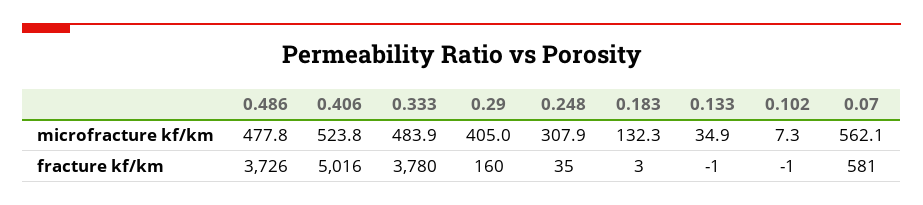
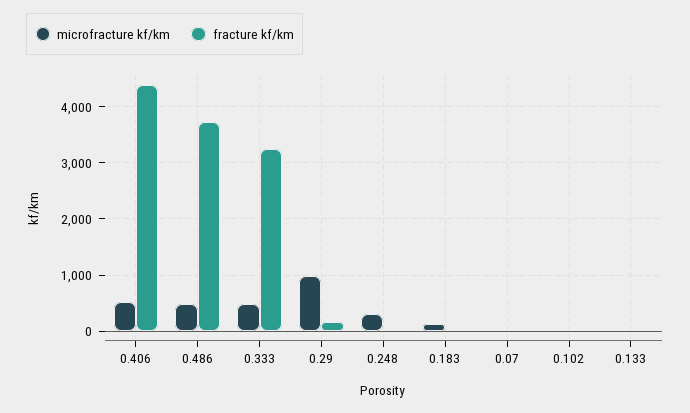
  {
    "microfracture kf/km": {
      "0.486": 477.8,
      "0.406": 523.8,
      "0.333": 483.9,
-     "0.29": 405,
+     "0.29": 1000,
      "0.248": 307.9,
      "0.183": 132.3,
      "0.133": 34.9,
      "0.102": 7.3,
-     "0.07": 562.1
+     "0.07": 0
    },
    "fracture kf/km": {
      "0.486": 3726,
-     "0.406": 5016,
+     "0.406": 4400,
-     "0.333": 3780,
+     "0.333": 3200,
      "0.29": 160,
      "0.248": 35,
      "0.183": 3,
      "0.133": -1,
      "0.102": -1,
-     "0.07": 581
+     "0.07": 0
    }
  }

